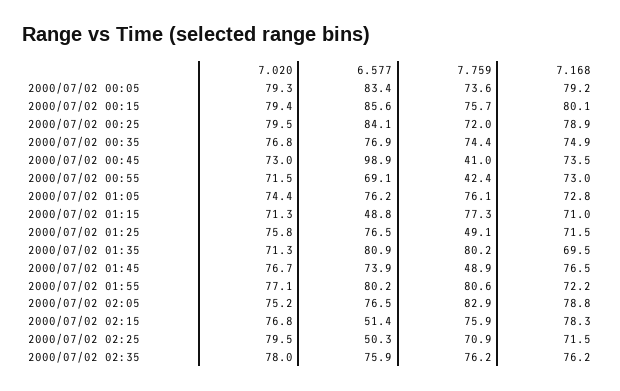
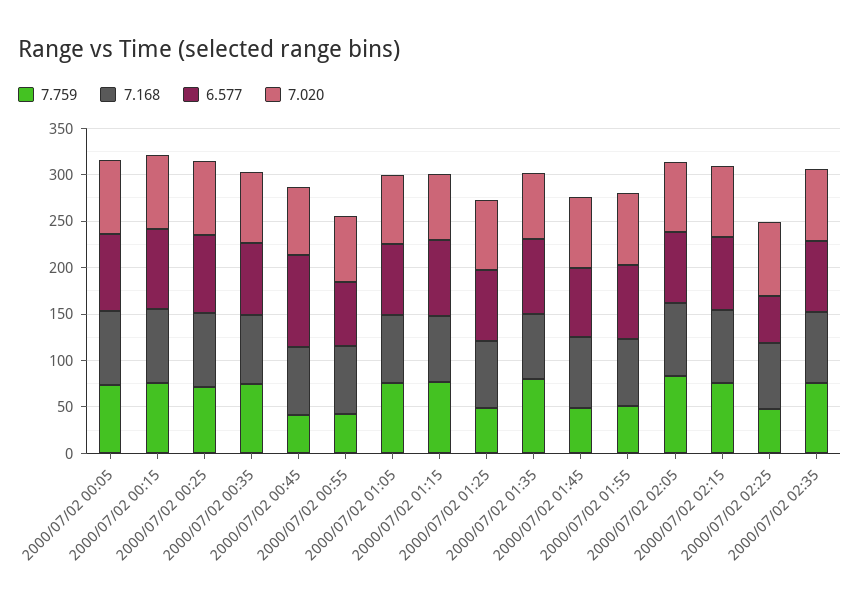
  {
    "7.020": {
      "2000/07/02 00:05": 79.3,
      "2000/07/02 00:15": 79.4,
      "2000/07/02 00:25": 79.5,
      "2000/07/02 00:35": 76.8,
      "2000/07/02 00:45": 73,
      "2000/07/02 00:55": 71.5,
      "2000/07/02 01:05": 74.4,
      "2000/07/02 01:15": 71.3,
      "2000/07/02 01:25": 75.8,
      "2000/07/02 01:35": 71.3,
      "2000/07/02 01:45": 76.7,
      "2000/07/02 01:55": 77.1,
      "2000/07/02 02:05": 75.2,
      "2000/07/02 02:15": 76.8,
      "2000/07/02 02:25": 79.5,
      "2000/07/02 02:35": 78
    },
    "6.577": {
      "2000/07/02 00:05": 83.4,
      "2000/07/02 00:15": 85.6,
      "2000/07/02 00:25": 84.1,
      "2000/07/02 00:35": 76.9,
      "2000/07/02 00:45": 98.9,
      "2000/07/02 00:55": 69.1,
      "2000/07/02 01:05": 76.2,
-     "2000/07/02 01:15": 48.8,
+     "2000/07/02 01:15": 80,
      "2000/07/02 01:25": 76.5,
      "2000/07/02 01:35": 80.9,
      "2000/07/02 01:45": 73.9,
      "2000/07/02 01:55": 80.2,
      "2000/07/02 02:05": 76.5,
-     "2000/07/02 02:15": 51.4,
+     "2000/07/02 02:15": 80,
      "2000/07/02 02:25": 50.3,
      "2000/07/02 02:35": 75.9
    },
    "7.759": {
      "2000/07/02 00:05": 73.6,
      "2000/07/02 00:15": 75.7,
      "2000/07/02 00:25": 72,
      "2000/07/02 00:35": 74.4,
      "2000/07/02 00:45": 41,
      "2000/07/02 00:55": 42.4,
      "2000/07/02 01:05": 76.1,
      "2000/07/02 01:15": 77.3,
      "2000/07/02 01:25": 49.1,
      "2000/07/02 01:35": 80.2,
      "2000/07/02 01:45": 48.9,
-     "2000/07/02 01:55": 80.6,
+     "2000/07/02 01:55": 50,
      "2000/07/02 02:05": 82.9,
      "2000/07/02 02:15": 75.9,
-     "2000/07/02 02:25": 70.9,
+     "2000/07/02 02:25": 50,
      "2000/07/02 02:35": 76.2
    },
    "7.168": {
      "2000/07/02 00:05": 79.2,
      "2000/07/02 00:15": 80.1,
      "2000/07/02 00:25": 78.9,
      "2000/07/02 00:35": 74.9,
      "2000/07/02 00:45": 73.5,
      "2000/07/02 00:55": 73,
      "2000/07/02 01:05": 72.8,
      "2000/07/02 01:15": 71,
      "2000/07/02 01:25": 71.5,
      "2000/07/02 01:35": 69.5,
      "2000/07/02 01:45": 76.5,
      "2000/07/02 01:55": 72.2,
      "2000/07/02 02:05": 78.8,
      "2000/07/02 02:15": 78.3,
      "2000/07/02 02:25": 71.5,
      "2000/07/02 02:35": 76.2
    }
  }

